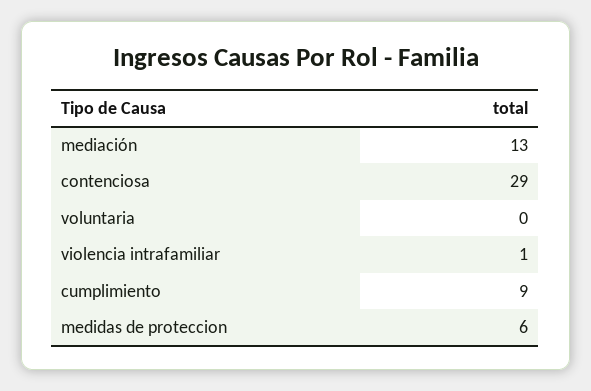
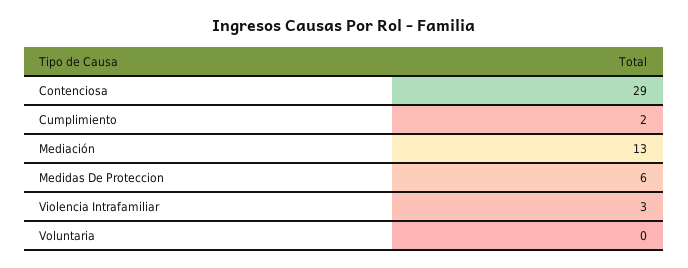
  {
    "mediación": 13,
    "contenciosa": 29,
    "voluntaria": 0,
-   "violencia intrafamiliar": 1,
+   "violencia intrafamiliar": 3,
-   "cumplimiento": 9,
+   "cumplimiento": 2,
    "medidas de proteccion": 6
  }

